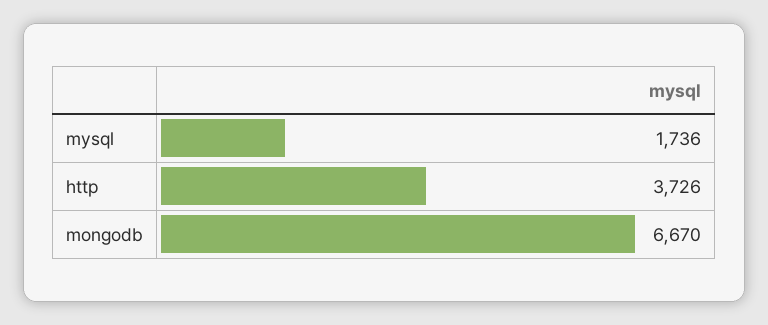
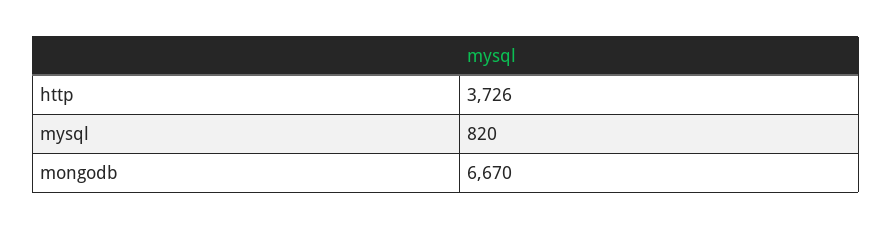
  {
-   "mysql": 1736,
+   "mysql": 820,
    "http": 3726,
    "mongodb": 6670
  }

